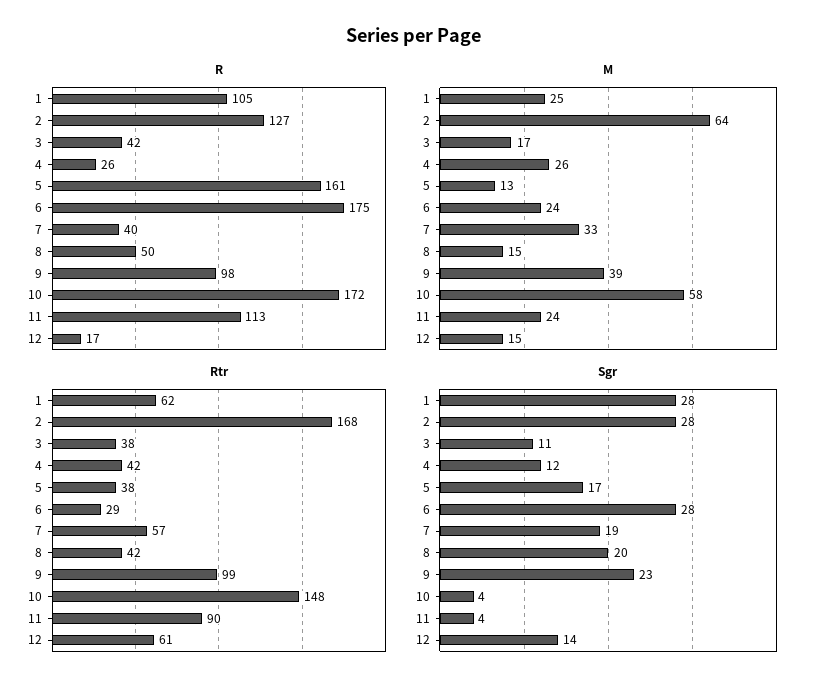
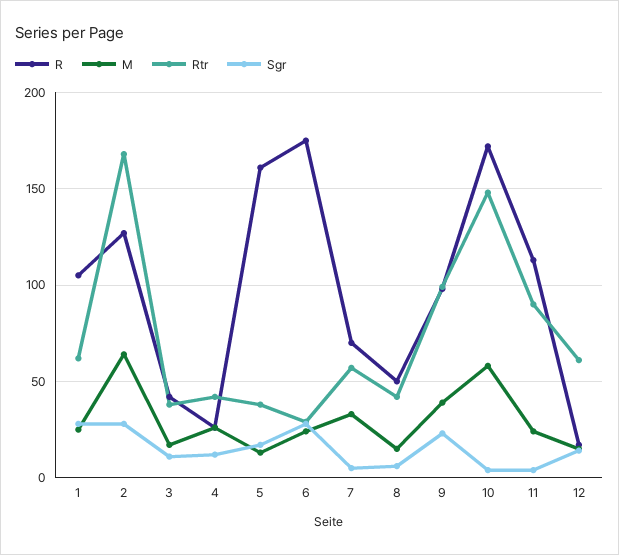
  {
    "R": {
      "1": 105,
      "2": 127,
      "3": 42,
      "4": 26,
      "5": 161,
      "6": 175,
-     "7": 40,
+     "7": 70,
      "8": 50,
      "9": 98,
      "10": 172,
      "11": 113,
      "12": 17
    },
    "M": {
      "1": 25,
      "2": 64,
      "3": 17,
      "4": 26,
      "5": 13,
      "6": 24,
      "7": 33,
      "8": 15,
      "9": 39,
      "10": 58,
      "11": 24,
      "12": 15
    },
    "Rtr": {
      "1": 62,
      "2": 168,
      "3": 38,
      "4": 42,
      "5": 38,
      "6": 29,
      "7": 57,
      "8": 42,
      "9": 99,
      "10": 148,
      "11": 90,
      "12": 61
    },
    "Sgr": {
      "1": 28,
      "2": 28,
      "3": 11,
      "4": 12,
      "5": 17,
      "6": 28,
-     "7": 19,
+     "7": 5,
-     "8": 20,
+     "8": 5,
      "9": 23,
      "10": 4,
      "11": 4,
      "12": 14
    }
  }

